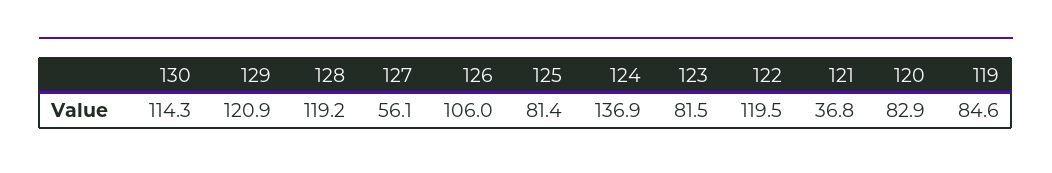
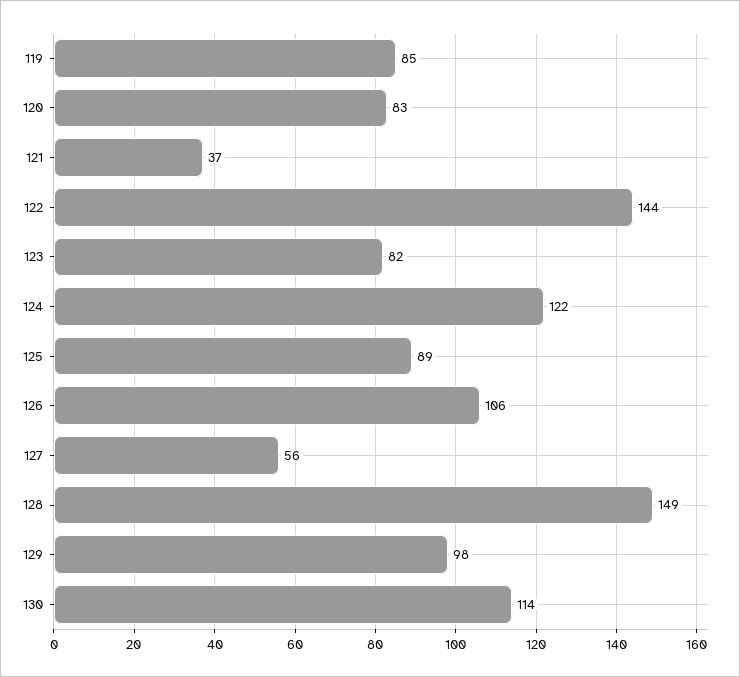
  {
    "130": 114.3,
-   "129": 120.9,
+   "129": 98,
-   "128": 119.2,
+   "128": 149,
    "127": 56.1,
    "126": 106,
-   "125": 81.4,
+   "125": 89,
-   "124": 136.9,
+   "124": 122,
    "123": 81.5,
-   "122": 119.5,
+   "122": 144,
    "121": 36.8,
    "120": 82.9,
    "119": 84.6
  }

